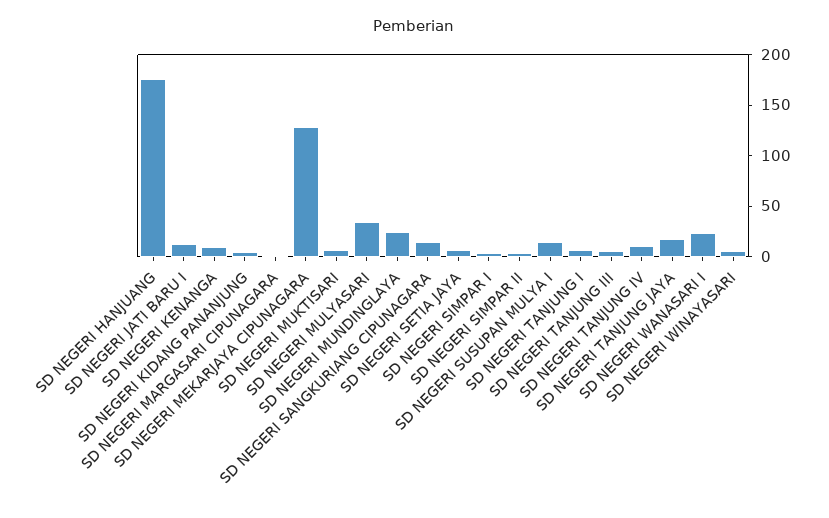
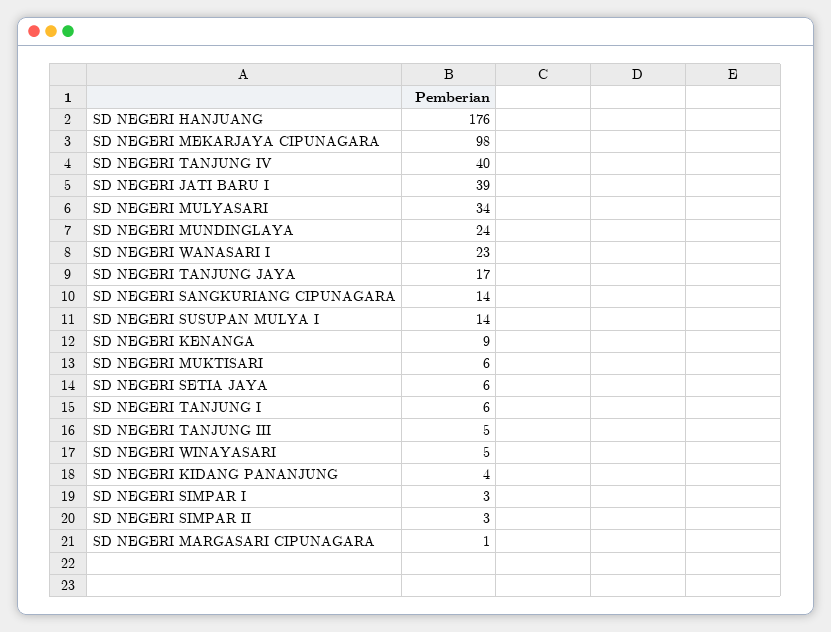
  {
    "SD NEGERI HANJUANG": 176,
-   "SD NEGERI JATI BARU I": 10,
+   "SD NEGERI JATI BARU I": 39,
    "SD NEGERI KENANGA": 9,
    "SD NEGERI KIDANG PANANJUNG": 4,
    "SD NEGERI MARGASARI CIPUNAGARA": 1,
-   "SD NEGERI MEKARJAYA CIPUNAGARA": 130,
+   "SD NEGERI MEKARJAYA CIPUNAGARA": 98,
    "SD NEGERI MUKTISARI": 6,
    "SD NEGERI MULYASARI": 34,
    "SD NEGERI MUNDINGLAYA": 24,
    "SD NEGERI SANGKURIANG CIPUNAGARA": 14,
    "SD NEGERI SETIA JAYA": 6,
    "SD NEGERI SIMPAR I": 3,
    "SD NEGERI SIMPAR II": 3,
    "SD NEGERI SUSUPAN MULYA I": 14,
    "SD NEGERI TANJUNG I": 6,
    "SD NEGERI TANJUNG III": 5,
-   "SD NEGERI TANJUNG IV": 10,
+   "SD NEGERI TANJUNG IV": 40,
    "SD NEGERI TANJUNG JAYA": 17,
    "SD NEGERI WANASARI I": 23,
    "SD NEGERI WINAYASARI": 5
  }

